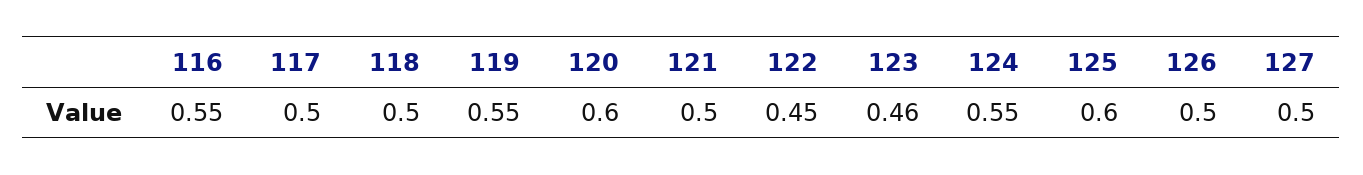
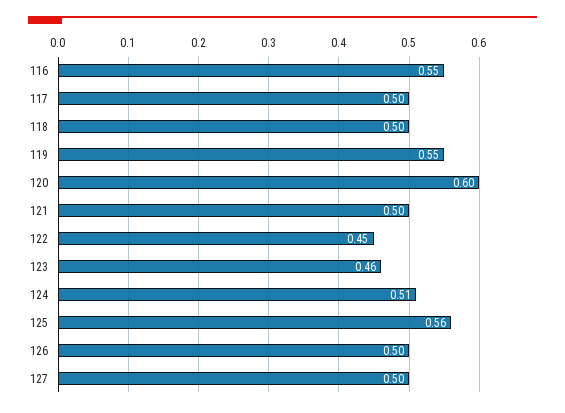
  {
    "116": 0.55,
    "117": 0.5,
    "118": 0.5,
    "119": 0.55,
    "120": 0.6,
    "121": 0.5,
    "122": 0.45,
    "123": 0.46,
-   "124": 0.55,
+   "124": 0.51,
-   "125": 0.6,
+   "125": 0.56,
    "126": 0.5,
    "127": 0.5
  }

